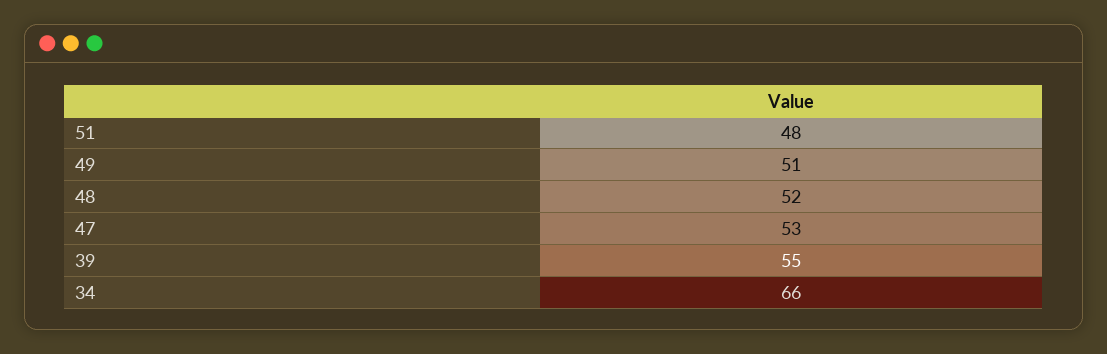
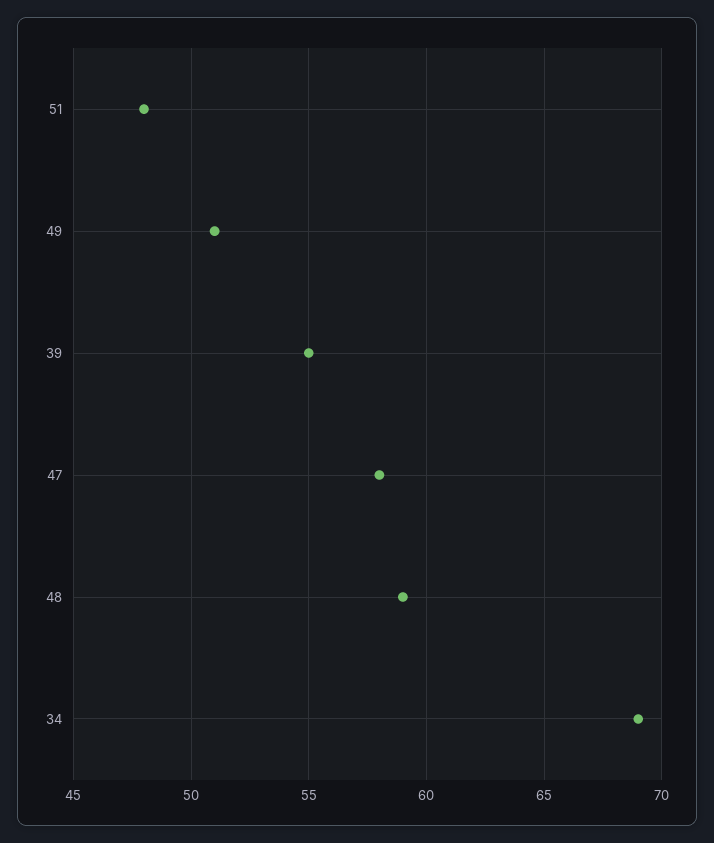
  {
    "51": 48,
    "49": 51,
-   "48": 52,
+   "48": 59,
-   "47": 53,
+   "47": 58,
    "39": 55,
-   "34": 66
+   "34": 69
  }

